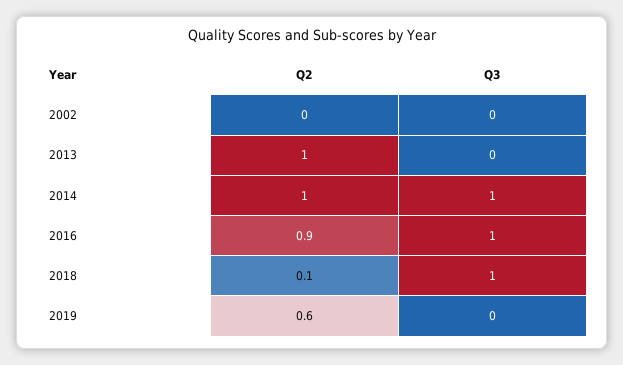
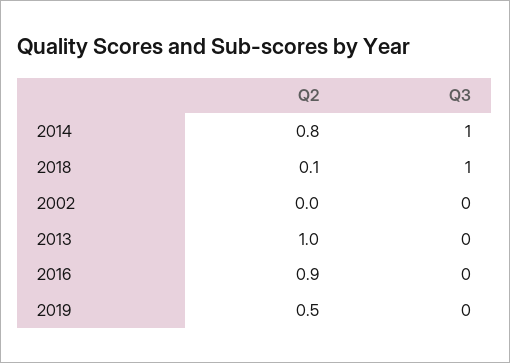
  {
    "Q2": {
      "2002": 0,
      "2013": 1,
-     "2014": 1,
+     "2014": 0.8,
      "2016": 0.9,
      "2018": 0.1,
-     "2019": 0.6
+     "2019": 0.5
    },
    "Q3": {
      "2002": 0,
      "2013": 0,
      "2014": 1,
-     "2016": 1,
+     "2016": 0,
      "2018": 1,
      "2019": 0
    }
  }

